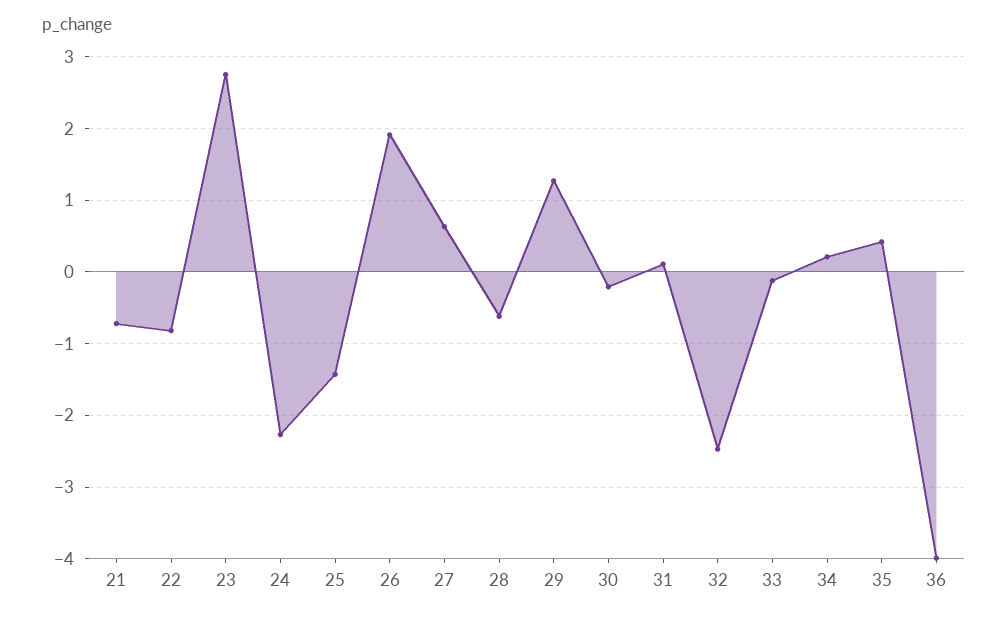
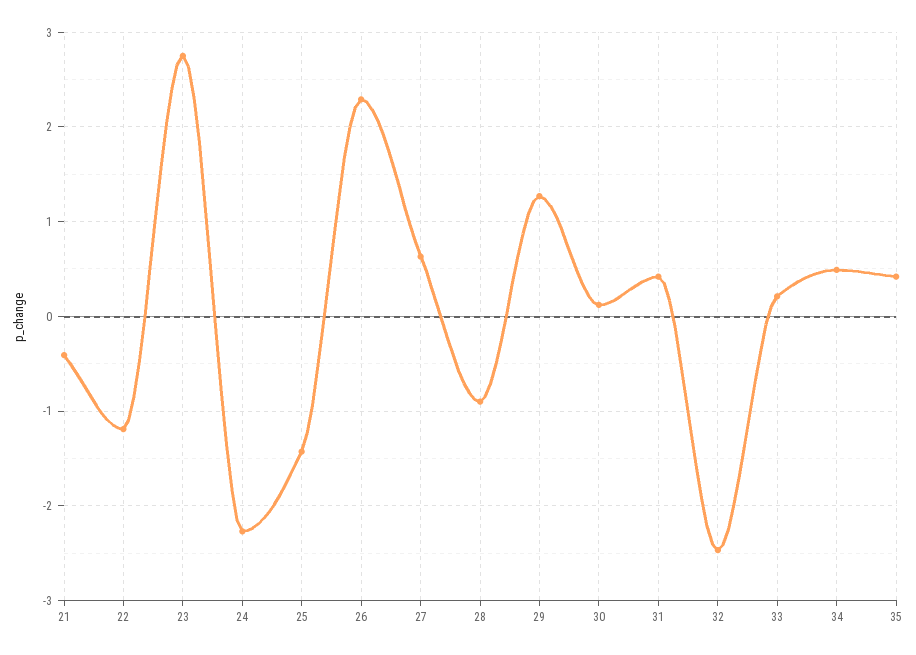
  {
-   "21": -0.7,
+   "21": -0.4,
-   "22": -0.8,
+   "22": -1.2,
    "23": 2.8,
    "24": -2.3,
    "25": -1.4,
-   "26": 1.9,
+   "26": 2.3,
    "27": 0.6,
-   "28": -0.6,
+   "28": -0.9,
    "29": 1.3,
-   "30": -0.2,
+   "30": 0.1,
-   "31": 0.1,
+   "31": 0.4,
    "32": -2.5,
-   "33": -0.1,
+   "33": 0.2,
-   "34": 0.2,
+   "34": 0.5,
-   "35": 0.4,
+   "35": 0.4
-   "36": -4
  }

